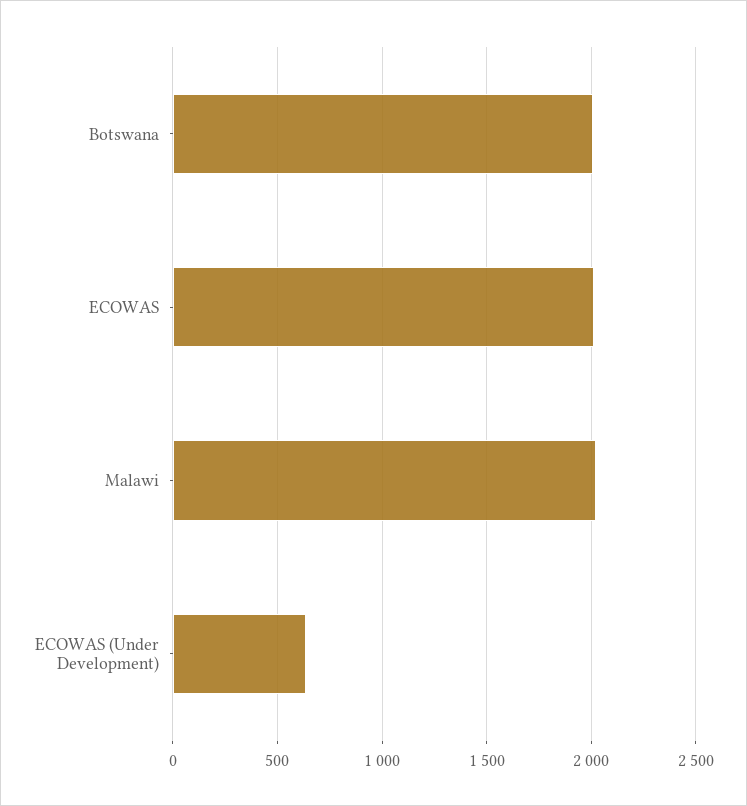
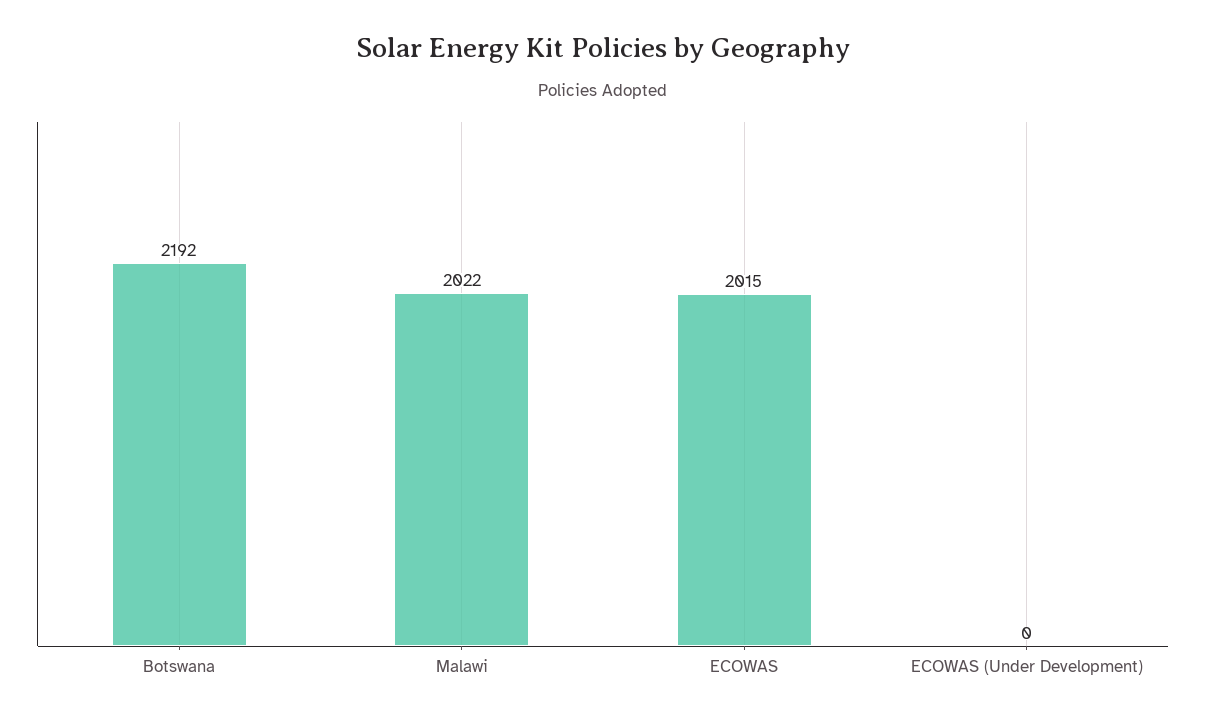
  {
-   "Botswana": 2000,
+   "Botswana": 2192,
    "ECOWAS": 2015,
    "Malawi": 2022,
-   "ECOWAS (Under Development)": 650
+   "ECOWAS (Under Development)": 0
  }

